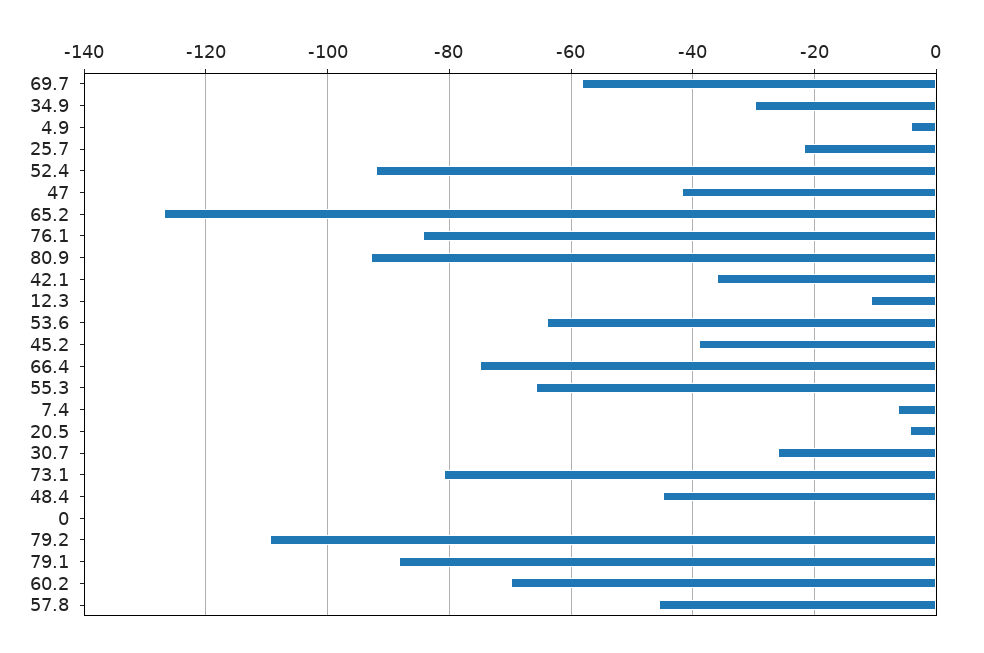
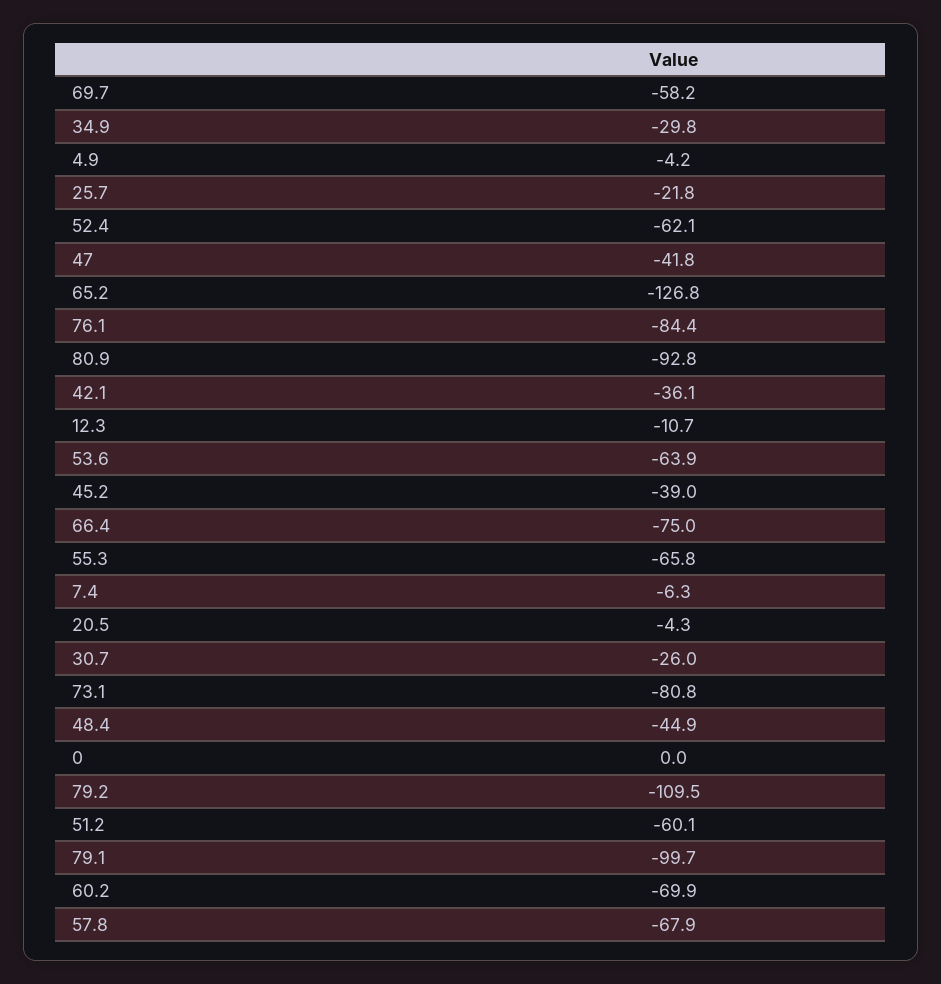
  {
    "69.7": -58.2,
    "34.9": -29.8,
    "4.9": -4.2,
    "25.7": -21.8,
-   "52.4": -92,
+   "52.4": -62.1,
    "47": -41.8,
    "65.2": -126.8,
    "76.1": -84.4,
    "80.9": -92.8,
    "42.1": -36.1,
    "12.3": -10.7,
    "53.6": -63.9,
    "45.2": -39,
    "66.4": -75,
    "55.3": -65.8,
    "7.4": -6.3,
    "20.5": -4.3,
    "30.7": -26,
    "73.1": -80.8,
    "48.4": -44.9,
    "0": 0,
    "79.2": -109.5,
-   "79.1": -88,
+   "79.1": -99.7,
    "60.2": -69.9,
-   "57.8": -46
+   "57.8": -67.9,
+   "51.2": -60.1
  }

